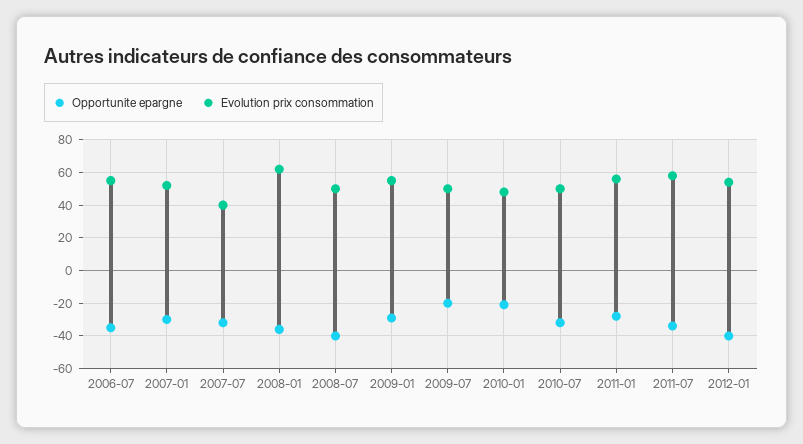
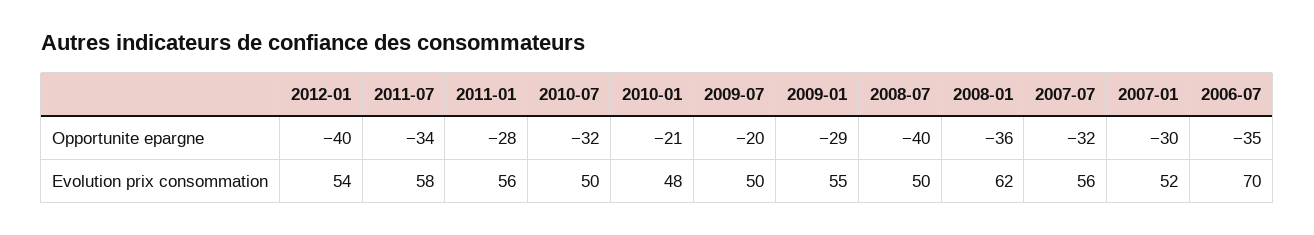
  {
    "Opportunite epargne": {
      "2006-07": -35,
      "2007-01": -30,
      "2007-07": -32,
      "2008-01": -36,
      "2008-07": -40,
      "2009-01": -29,
      "2009-07": -20,
      "2010-01": -21,
      "2010-07": -32,
      "2011-01": -28,
      "2011-07": -34,
      "2012-01": -40
    },
    "Evolution prix consommation": {
-     "2006-07": 55,
+     "2006-07": 70,
      "2007-01": 52,
-     "2007-07": 40,
+     "2007-07": 56,
      "2008-01": 62,
      "2008-07": 50,
      "2009-01": 55,
      "2009-07": 50,
      "2010-01": 48,
      "2010-07": 50,
      "2011-01": 56,
      "2011-07": 58,
      "2012-01": 54
    }
  }

